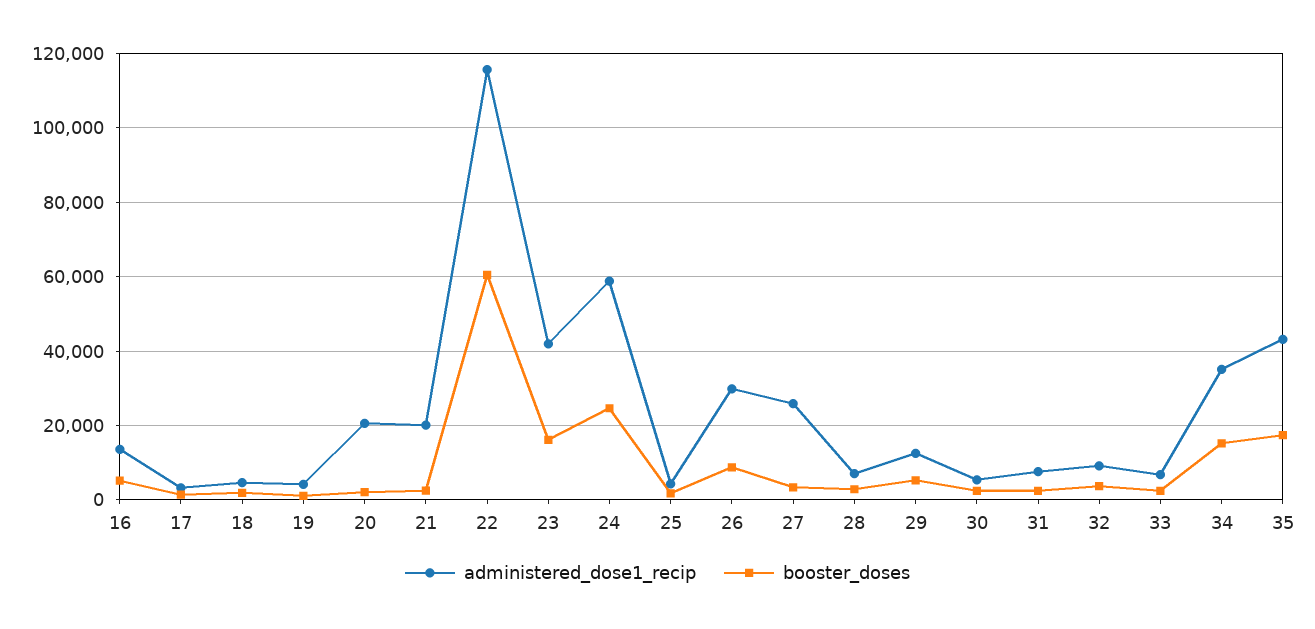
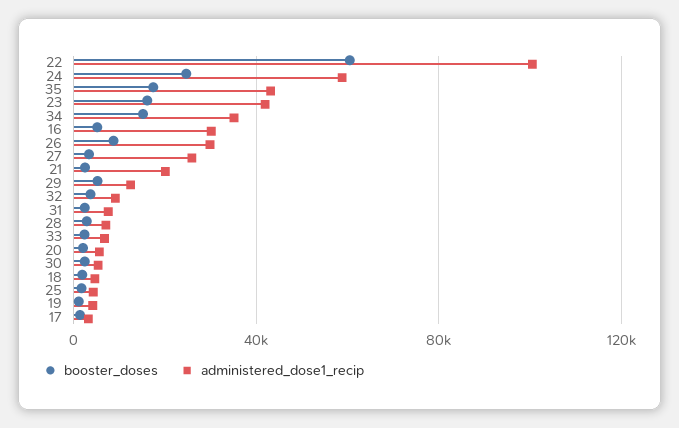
  {
    "administered_dose1_recip": {
-     "16": 14000,
+     "16": 30000,
      "17": 4000,
      "18": 4000,
      "19": 4000,
-     "20": 20000,
+     "20": 5000,
      "21": 20000,
-     "22": 116000,
+     "22": 100000,
      "23": 42000,
      "24": 58000,
      "25": 4000,
      "26": 30000,
      "27": 26000,
      "28": 8000,
      "29": 12000,
      "30": 6000,
      "31": 8000,
      "32": 10000,
      "33": 6000,
      "34": 36000,
      "35": 44000
    },
    "booster_doses": {
      "16": 6000,
      "17": 2000,
      "18": 2000,
      "19": 2000,
      "20": 2000,
      "21": 2000,
      "22": 60000,
      "23": 16000,
      "24": 24000,
      "25": 2000,
      "26": 8000,
      "27": 4000,
      "28": 2000,
      "29": 6000,
      "30": 2000,
      "31": 2000,
      "32": 4000,
      "33": 2000,
      "34": 16000,
      "35": 18000
    }
  }

